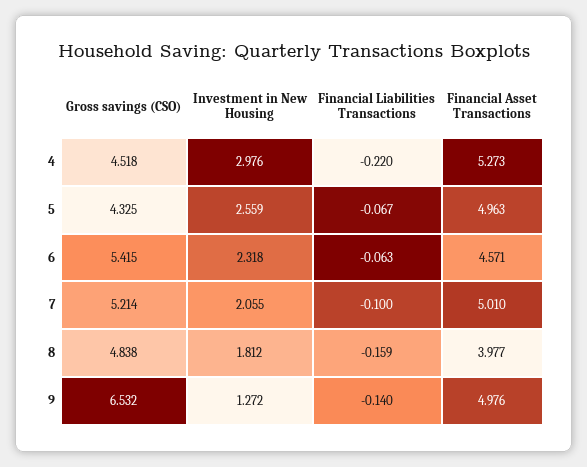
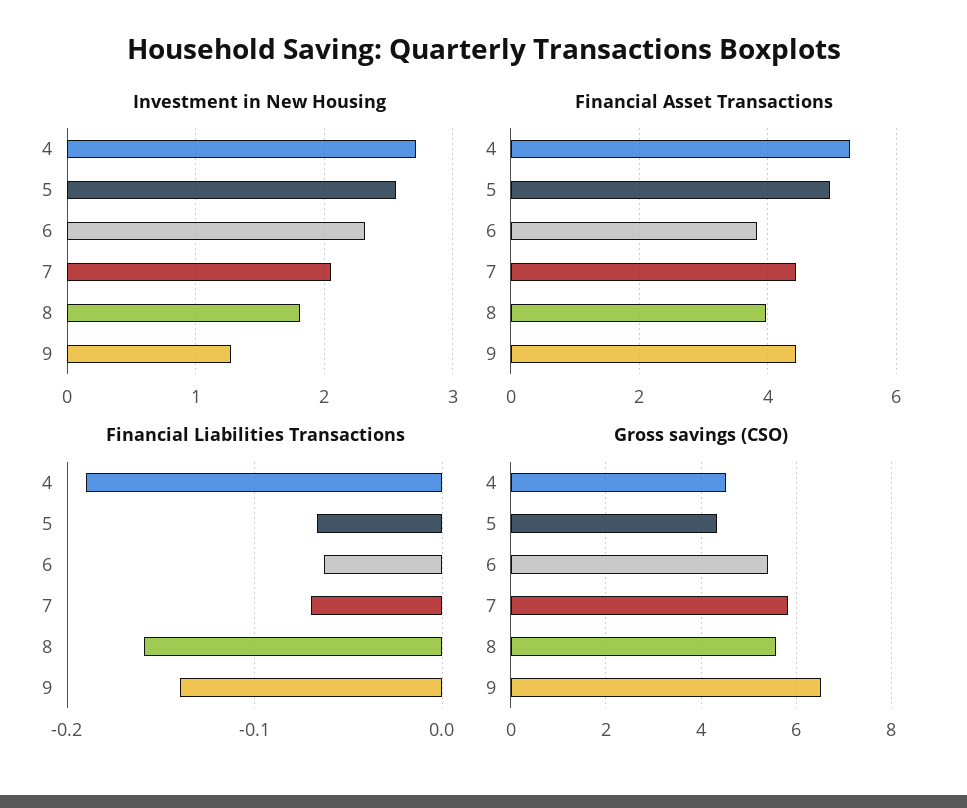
  {
    "Gross savings (CSO)": {
      "4": 4.518,
      "5": 4.325,
      "6": 5.415,
-     "7": 5.214,
+     "7": 5.8,
-     "8": 4.838,
+     "8": 5.6,
      "9": 6.532
    },
    "Investment in New Housing": {
-     "4": 2.976,
+     "4": 2.7,
      "5": 2.559,
      "6": 2.318,
      "7": 2.055,
      "8": 1.812,
      "9": 1.272
    },
    "Financial Liabilities Transactions": {
-     "4": -0.22,
+     "4": -0.19,
      "5": -0.067,
      "6": -0.063,
-     "7": -0.1,
+     "7": -0.07,
      "8": -0.159,
      "9": -0.14
    },
    "Financial Asset Transactions": {
      "4": 5.273,
      "5": 4.963,
-     "6": 4.571,
+     "6": 3.8,
-     "7": 5.01,
+     "7": 4.4,
      "8": 3.977,
-     "9": 4.976
+     "9": 4.4
    }
  }

